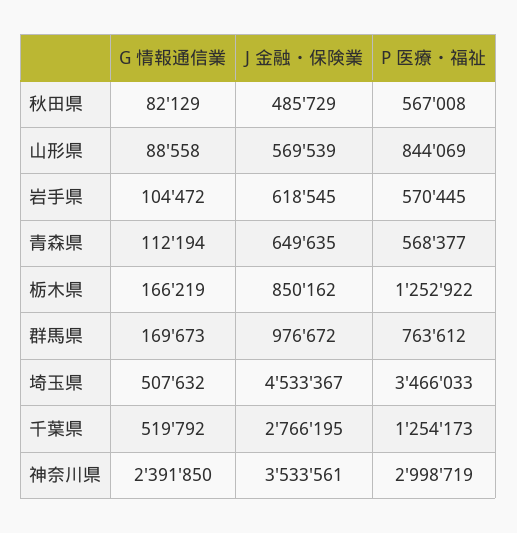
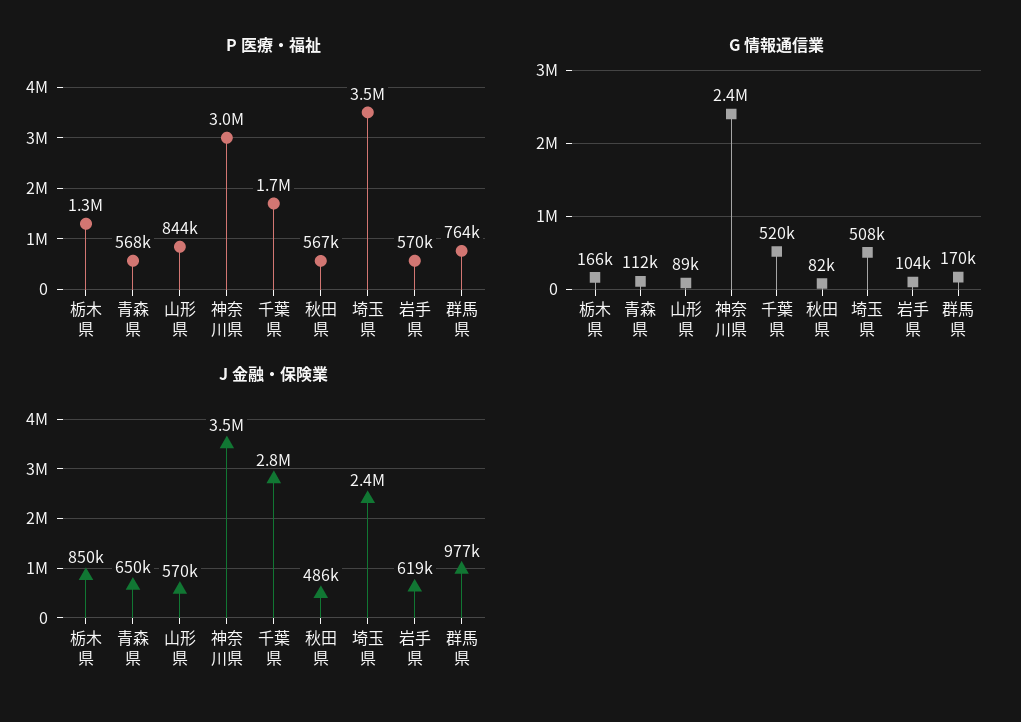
  {
    "G 情報通信業": {
      "秋田県": 82129,
      "山形県": 88558,
      "岩手県": 104472,
      "青森県": 112194,
      "栃木県": 166219,
      "群馬県": 169673,
      "埼玉県": 507632,
      "千葉県": 519792,
      "神奈川県": 2391850
    },
    "J 金融・保険業": {
      "秋田県": 485729,
      "山形県": 569539,
      "岩手県": 618545,
      "青森県": 649635,
      "栃木県": 850162,
      "群馬県": 976672,
-     "埼玉県": 4533367,
+     "埼玉県": 2400000,
      "千葉県": 2766195,
      "神奈川県": 3533561
    },
    "P 医療・福祉": {
      "秋田県": 567008,
      "山形県": 844069,
      "岩手県": 570445,
      "青森県": 568377,
      "栃木県": 1252922,
      "群馬県": 763612,
      "埼玉県": 3466033,
-     "千葉県": 1254173,
+     "千葉県": 1700000,
      "神奈川県": 2998719
    }
  }

